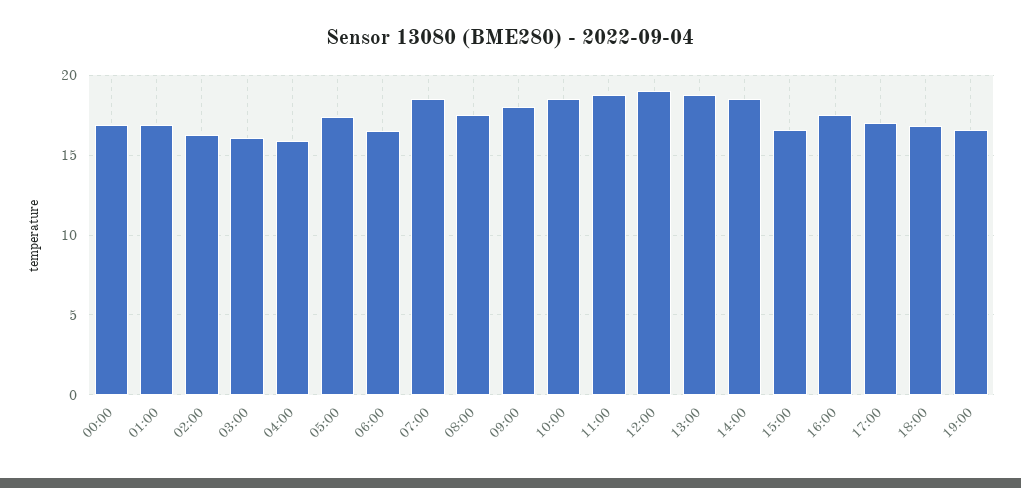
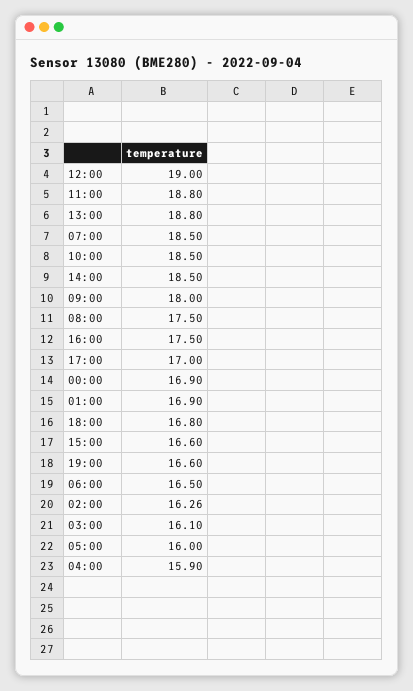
  {
    "00:00": 16.9,
    "01:00": 16.9,
    "02:00": 16.26,
    "03:00": 16.1,
    "04:00": 15.9,
-   "05:00": 17.5,
+   "05:00": 16,
    "06:00": 16.5,
    "07:00": 18.5,
    "08:00": 17.5,
    "09:00": 18,
    "10:00": 18.5,
    "11:00": 18.8,
    "12:00": 19,
    "13:00": 18.8,
    "14:00": 18.5,
    "15:00": 16.6,
    "16:00": 17.5,
    "17:00": 17,
    "18:00": 16.8,
    "19:00": 16.6
  }

